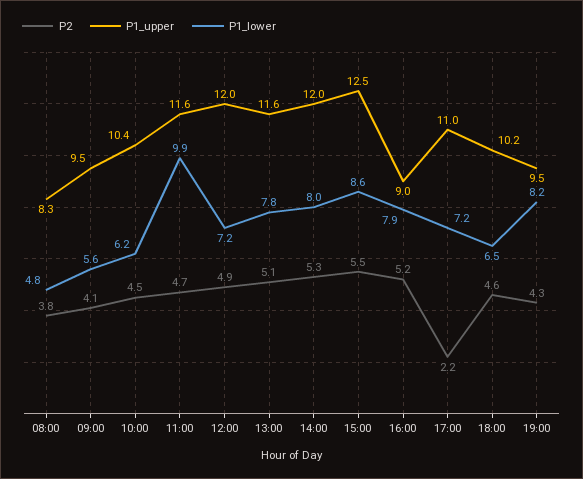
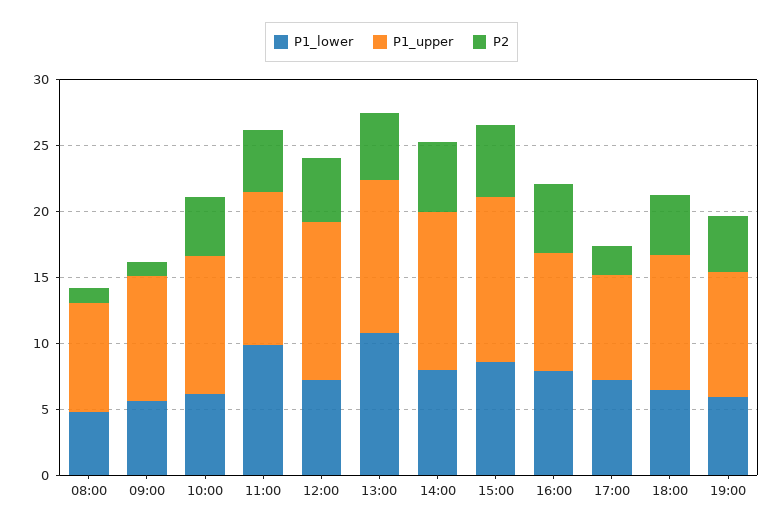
  {
    "P2": {
-     "08:00": 3.8,
+     "08:00": 1,
-     "09:00": 4.1,
+     "09:00": 1,
      "10:00": 4.5,
      "11:00": 4.7,
      "12:00": 4.9,
      "13:00": 5.1,
      "14:00": 5.3,
      "15:00": 5.5,
      "16:00": 5.2,
      "17:00": 2.2,
      "18:00": 4.6,
      "19:00": 4.3
    },
    "P1_upper": {
      "08:00": 8.3,
      "09:00": 9.5,
      "10:00": 10.4,
      "11:00": 11.6,
      "12:00": 12,
      "13:00": 11.6,
      "14:00": 12,
      "15:00": 12.5,
      "16:00": 9,
-     "17:00": 11,
+     "17:00": 8,
      "18:00": 10.2,
      "19:00": 9.5
    },
    "P1_lower": {
      "08:00": 4.8,
      "09:00": 5.6,
      "10:00": 6.2,
      "11:00": 9.9,
      "12:00": 7.2,
-     "13:00": 7.8,
+     "13:00": 11,
      "14:00": 8,
      "15:00": 8.6,
      "16:00": 7.9,
      "17:00": 7.2,
      "18:00": 6.5,
-     "19:00": 8.2
+     "19:00": 6
    }
  }

